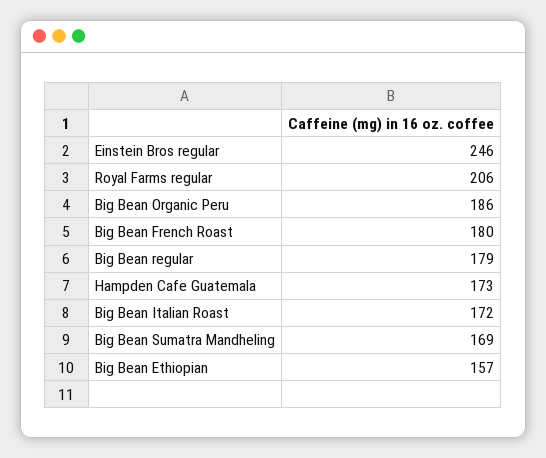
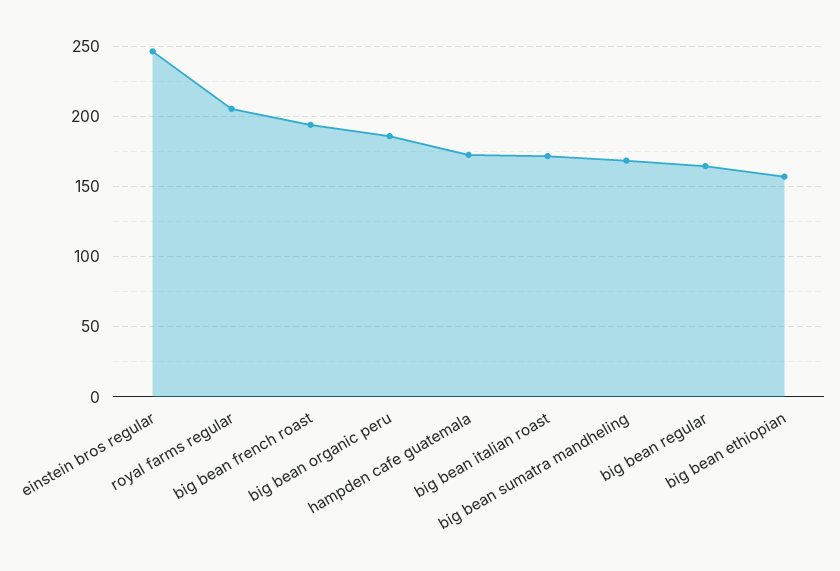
  {
    "Einstein Bros regular": 246,
    "Royal Farms regular": 206,
    "Big Bean Organic Peru": 186,
-   "Big Bean French Roast": 180,
+   "Big Bean French Roast": 195,
-   "Big Bean regular": 179,
+   "Big Bean regular": 165,
    "Hampden Cafe Guatemala": 173,
    "Big Bean Italian Roast": 172,
    "Big Bean Sumatra Mandheling": 169,
    "Big Bean Ethiopian": 157
  }

